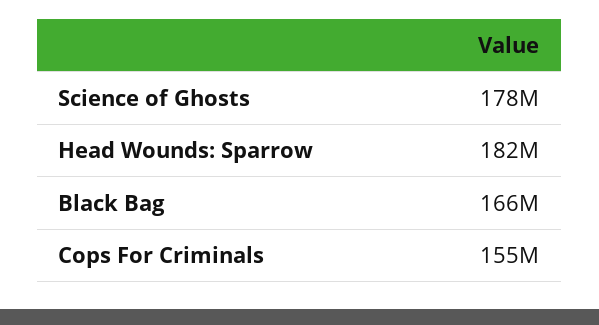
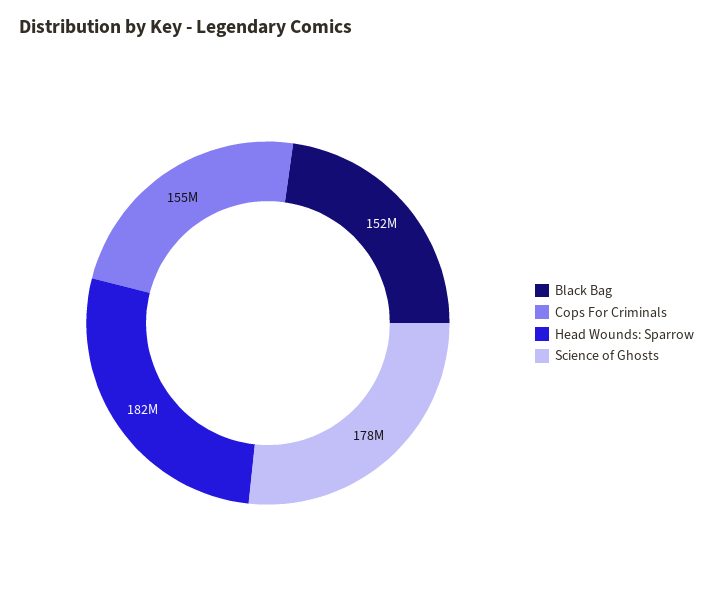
  {
    "Science of Ghosts": 178000000,
    "Head Wounds: Sparrow": 182000000,
-   "Black Bag": 166000000,
+   "Black Bag": 152000000,
    "Cops For Criminals": 155000000
  }

